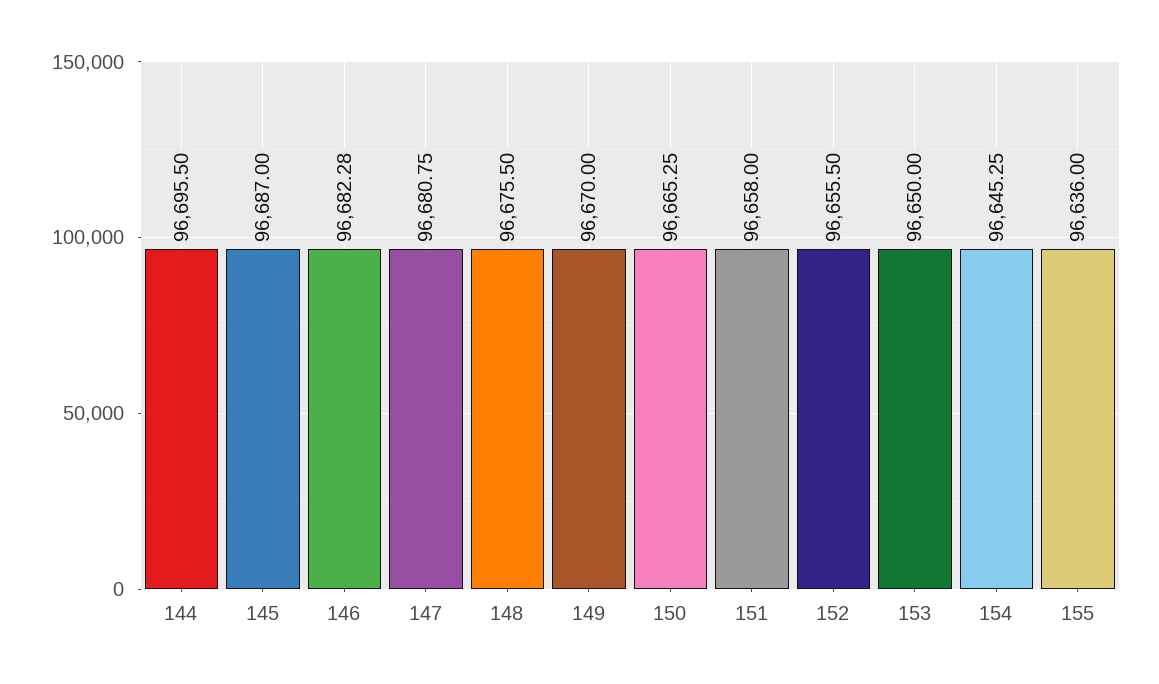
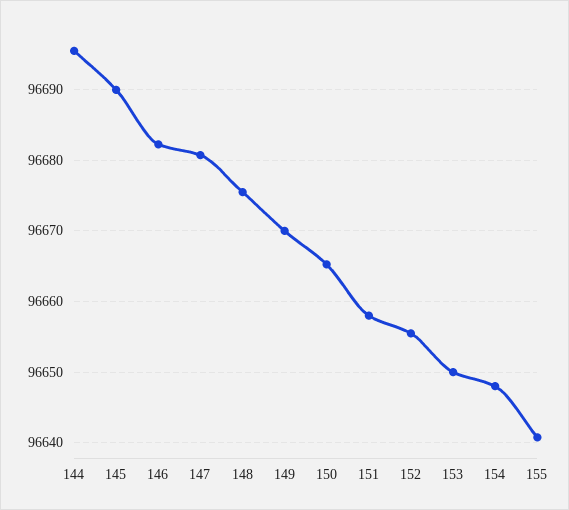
  {
    "144": 96695.5,
-   "145": 96687,
+   "145": 96690,
    "146": 96682.28,
    "147": 96680.75,
    "148": 96675.5,
    "149": 96670,
    "150": 96665.25,
    "151": 96658,
    "152": 96655.5,
    "153": 96650,
-   "154": 96645.25,
+   "154": 96648,
-   "155": 96636
+   "155": 96641
  }

